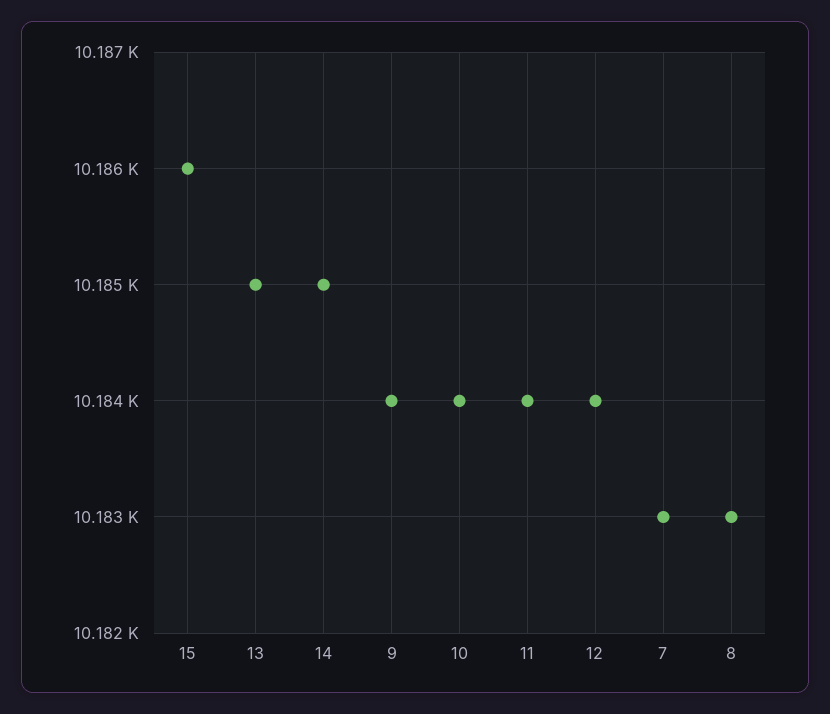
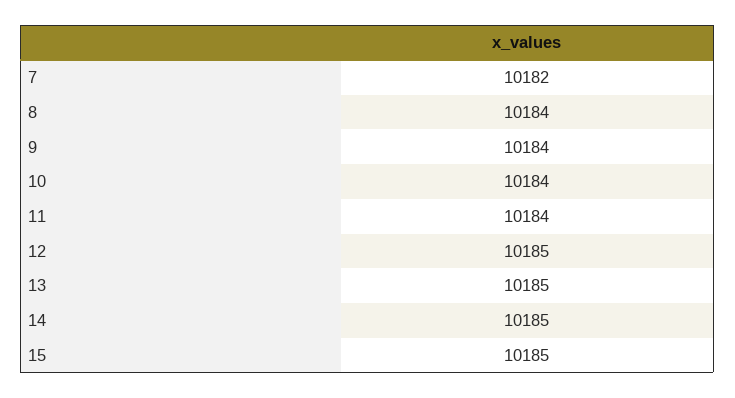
  {
-   "15": 10186,
+   "15": 10185,
    "13": 10185,
    "14": 10185,
    "9": 10184,
    "10": 10184,
    "11": 10184,
-   "12": 10184,
+   "12": 10185,
-   "7": 10183,
+   "7": 10182,
-   "8": 10183
+   "8": 10184
  }

